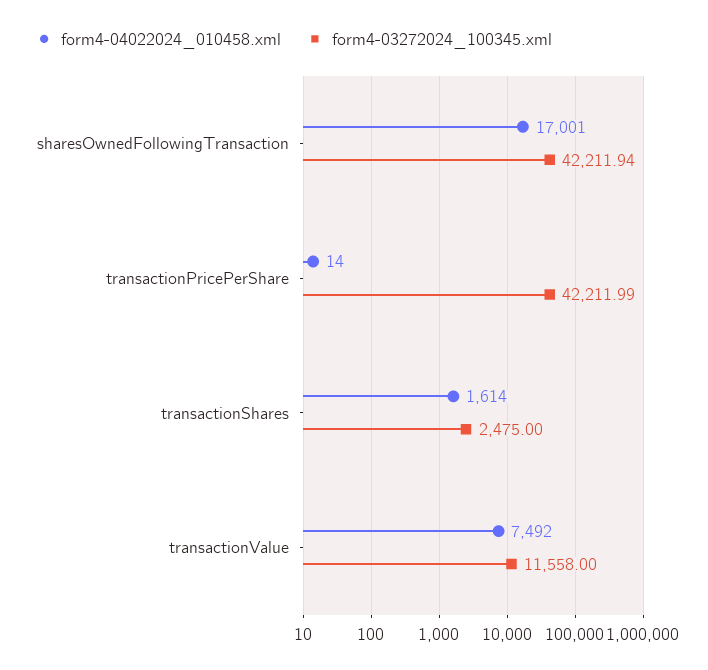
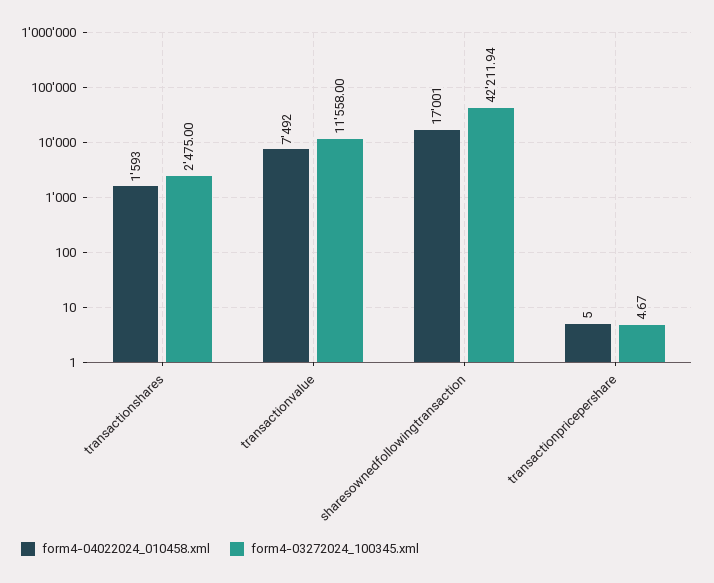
  {
    "form4-04022024_010458.xml": {
      "sharesOwnedFollowingTransaction": 17001,
-     "transactionPricePerShare": 14,
+     "transactionPricePerShare": 5,
-     "transactionShares": 1614,
+     "transactionShares": 1593,
      "transactionValue": 7492
    },
    "form4-03272024_100345.xml": {
      "sharesOwnedFollowingTransaction": 42211.94,
-     "transactionPricePerShare": 42211.99,
+     "transactionPricePerShare": 4.67,
      "transactionShares": 2475,
      "transactionValue": 11558
    }
  }

